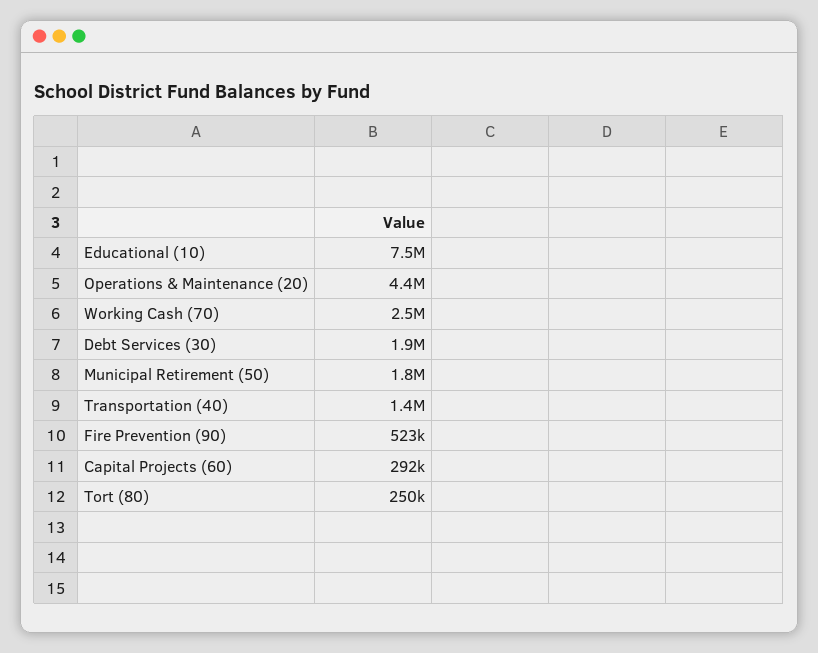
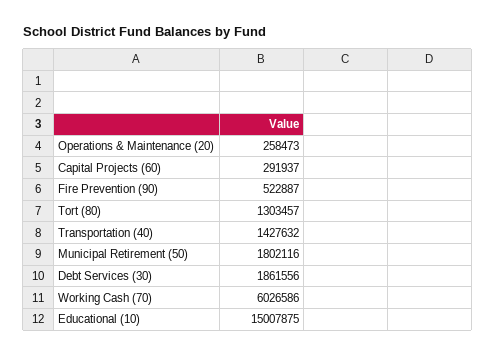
  {
-   "Educational (10)": 7500000,
+   "Educational (10)": 15007875,
-   "Operations & Maintenance (20)": 4400000,
+   "Operations & Maintenance (20)": 258473,
-   "Working Cash (70)": 2500000,
+   "Working Cash (70)": 6026586,
    "Debt Services (30)": 1861556,
    "Municipal Retirement (50)": 1802116,
    "Transportation (40)": 1427632,
    "Fire Prevention (90)": 522887,
    "Capital Projects (60)": 291937,
-   "Tort (80)": 250000
+   "Tort (80)": 1303457
  }

